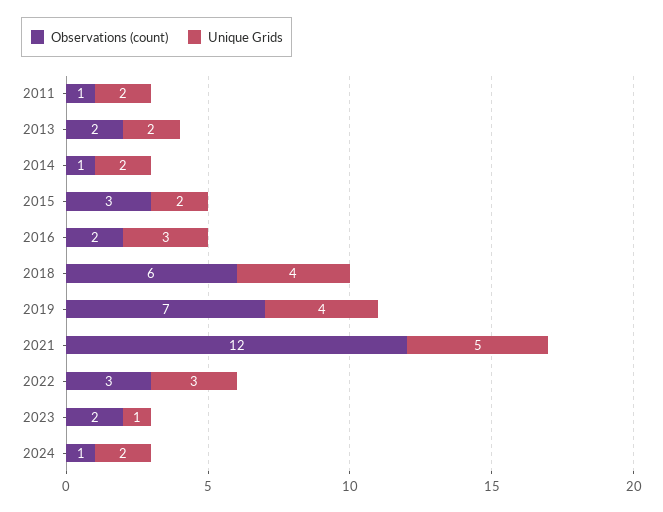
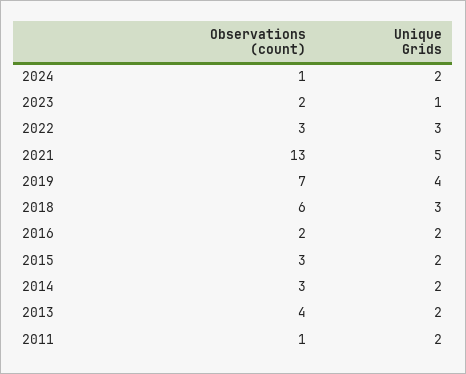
  {
    "Observations (count)": {
      "2011": 1,
-     "2013": 2,
+     "2013": 4,
-     "2014": 1,
+     "2014": 3,
      "2015": 3,
      "2016": 2,
      "2018": 6,
      "2019": 7,
-     "2021": 12,
+     "2021": 13,
      "2022": 3,
      "2023": 2,
      "2024": 1
    },
    "Unique Grids": {
      "2011": 2,
      "2013": 2,
      "2014": 2,
      "2015": 2,
-     "2016": 3,
+     "2016": 2,
-     "2018": 4,
+     "2018": 3,
      "2019": 4,
      "2021": 5,
      "2022": 3,
      "2023": 1,
      "2024": 2
    }
  }

